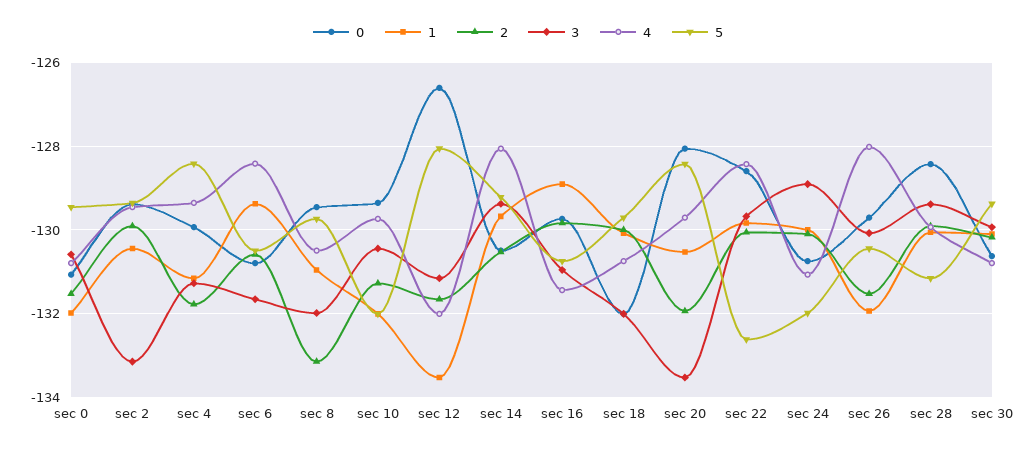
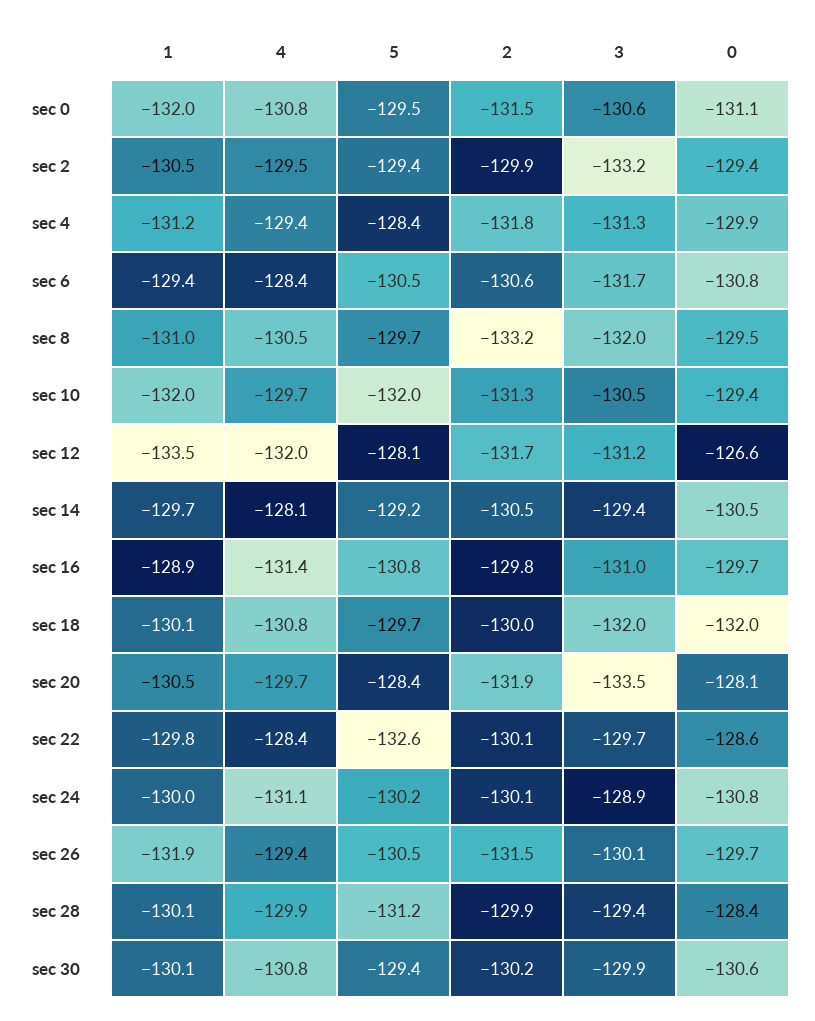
  {
    "0": {
      "sec 0": -131.1,
      "sec 2": -129.4,
      "sec 4": -129.9,
      "sec 6": -130.8,
      "sec 8": -129.5,
      "sec 10": -129.4,
      "sec 12": -126.6,
      "sec 14": -130.5,
      "sec 16": -129.7,
      "sec 18": -132,
      "sec 20": -128.1,
      "sec 22": -128.6,
      "sec 24": -130.8,
      "sec 26": -129.7,
      "sec 28": -128.4,
      "sec 30": -130.6
    },
    "1": {
      "sec 0": -132,
      "sec 2": -130.5,
      "sec 4": -131.2,
      "sec 6": -129.4,
      "sec 8": -131,
      "sec 10": -132,
      "sec 12": -133.5,
      "sec 14": -129.7,
      "sec 16": -128.9,
      "sec 18": -130.1,
      "sec 20": -130.5,
      "sec 22": -129.8,
      "sec 24": -130,
      "sec 26": -131.9,
      "sec 28": -130.1,
      "sec 30": -130.1
    },
    "2": {
      "sec 0": -131.5,
      "sec 2": -129.9,
      "sec 4": -131.8,
      "sec 6": -130.6,
      "sec 8": -133.2,
      "sec 10": -131.3,
      "sec 12": -131.7,
      "sec 14": -130.5,
      "sec 16": -129.8,
      "sec 18": -130,
      "sec 20": -131.9,
      "sec 22": -130.1,
      "sec 24": -130.1,
      "sec 26": -131.5,
      "sec 28": -129.9,
      "sec 30": -130.2
    },
    "3": {
      "sec 0": -130.6,
      "sec 2": -133.2,
      "sec 4": -131.3,
      "sec 6": -131.7,
      "sec 8": -132,
      "sec 10": -130.5,
      "sec 12": -131.2,
      "sec 14": -129.4,
      "sec 16": -131,
      "sec 18": -132,
      "sec 20": -133.5,
      "sec 22": -129.7,
      "sec 24": -128.9,
      "sec 26": -130.1,
      "sec 28": -129.4,
      "sec 30": -129.9
    },
    "4": {
      "sec 0": -130.8,
      "sec 2": -129.5,
      "sec 4": -129.4,
      "sec 6": -128.4,
      "sec 8": -130.5,
      "sec 10": -129.7,
      "sec 12": -132,
      "sec 14": -128.1,
      "sec 16": -131.4,
      "sec 18": -130.8,
      "sec 20": -129.7,
      "sec 22": -128.4,
      "sec 24": -131.1,
-     "sec 26": -128,
+     "sec 26": -129.4,
      "sec 28": -129.9,
      "sec 30": -130.8
    },
    "5": {
      "sec 0": -129.5,
      "sec 2": -129.4,
      "sec 4": -128.4,
      "sec 6": -130.5,
      "sec 8": -129.7,
      "sec 10": -132,
      "sec 12": -128.1,
      "sec 14": -129.2,
      "sec 16": -130.8,
      "sec 18": -129.7,
      "sec 20": -128.4,
      "sec 22": -132.6,
-     "sec 24": -132,
+     "sec 24": -130.2,
      "sec 26": -130.5,
      "sec 28": -131.2,
      "sec 30": -129.4
    }
  }

